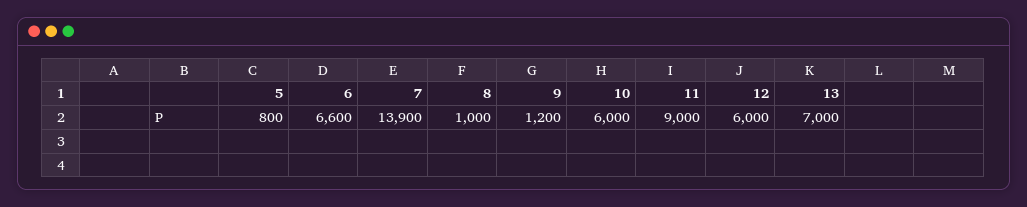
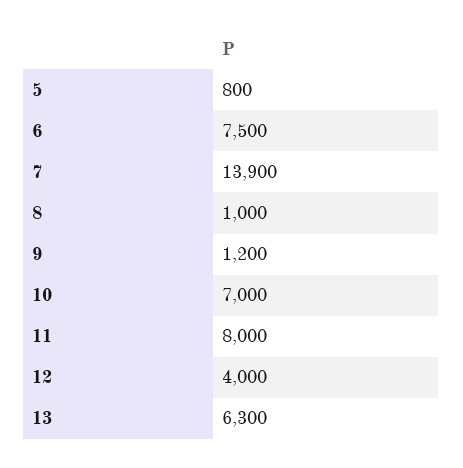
  {
    "5": 800,
-   "6": 6600,
+   "6": 7500,
    "7": 13900,
    "8": 1000,
    "9": 1200,
-   "10": 6000,
+   "10": 7000,
-   "11": 9000,
+   "11": 8000,
-   "12": 6000,
+   "12": 4000,
-   "13": 7000
+   "13": 6300
  }

